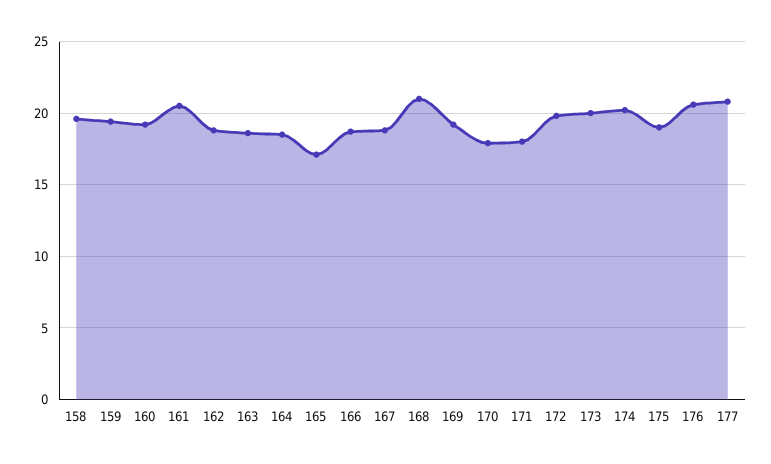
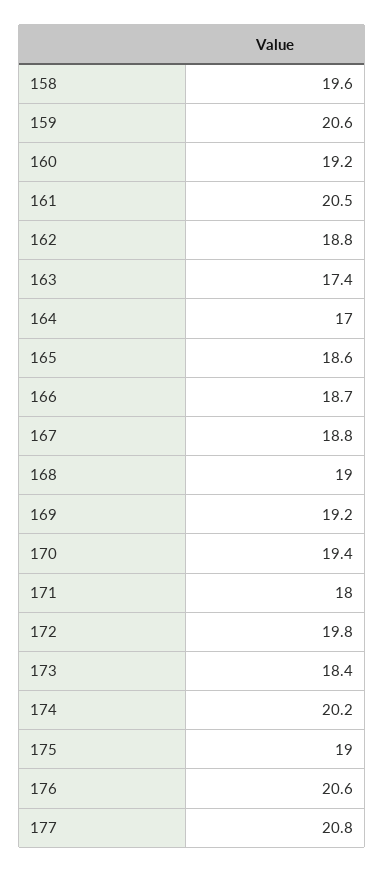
  {
    "158": 19.6,
-   "159": 19.5,
+   "159": 20.6,
    "160": 19.2,
    "161": 20.5,
    "162": 18.8,
-   "163": 18.5,
+   "163": 17.4,
-   "164": 18.5,
+   "164": 17,
-   "165": 17,
+   "165": 18.6,
    "166": 18.7,
    "167": 18.8,
-   "168": 21,
+   "168": 19,
    "169": 19.2,
-   "170": 18,
+   "170": 19.4,
    "171": 18,
    "172": 19.8,
-   "173": 20,
+   "173": 18.4,
    "174": 20.2,
    "175": 19,
    "176": 20.6,
    "177": 20.8
  }

